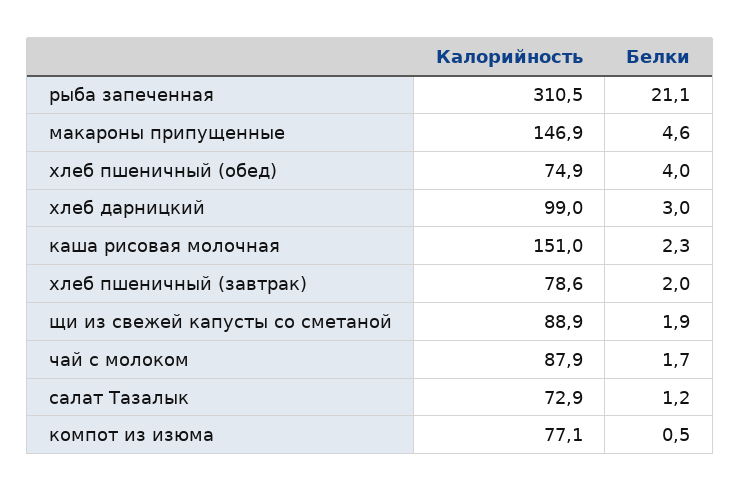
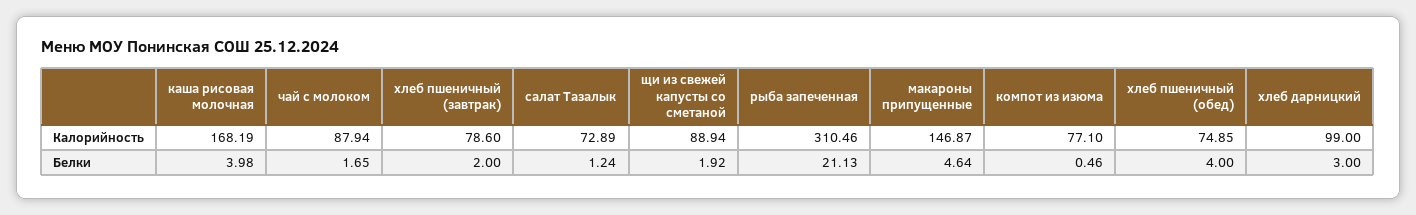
  {
    "Калорийность": {
      "рыба запеченная": 310.46,
      "макароны припущенные": 146.87,
      "хлеб пшеничный (обед)": 74.85,
      "хлеб дарницкий": 99,
-     "каша рисовая молочная": 151,
+     "каша рисовая молочная": 168.19,
      "хлеб пшеничный (завтрак)": 78.6,
      "щи из свежей капусты со сметаной": 88.94,
      "чай с молоком": 87.94,
      "салат Тазалык": 72.89,
      "компот из изюма": 77.1
    },
    "Белки": {
      "рыба запеченная": 21.13,
      "макароны припущенные": 4.64,
      "хлеб пшеничный (обед)": 4,
      "хлеб дарницкий": 3,
-     "каша рисовая молочная": 2.3,
+     "каша рисовая молочная": 3.98,
      "хлеб пшеничный (завтрак)": 2,
      "щи из свежей капусты со сметаной": 1.92,
      "чай с молоком": 1.65,
      "салат Тазалык": 1.24,
      "компот из изюма": 0.46
    }
  }

